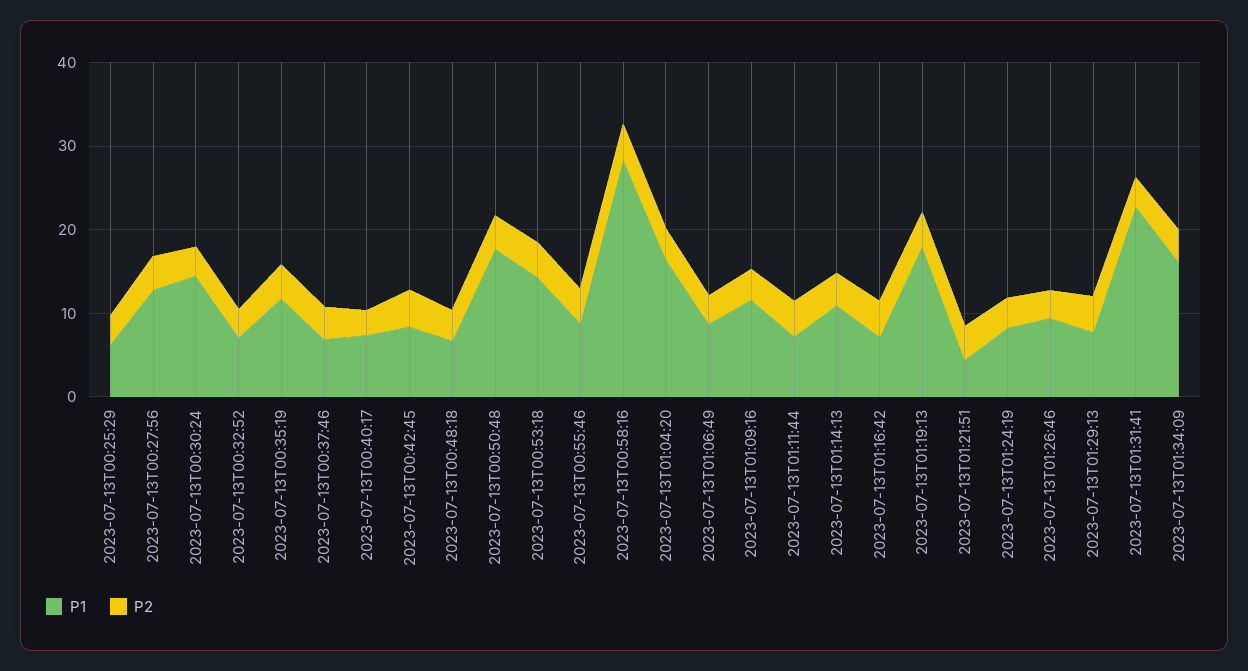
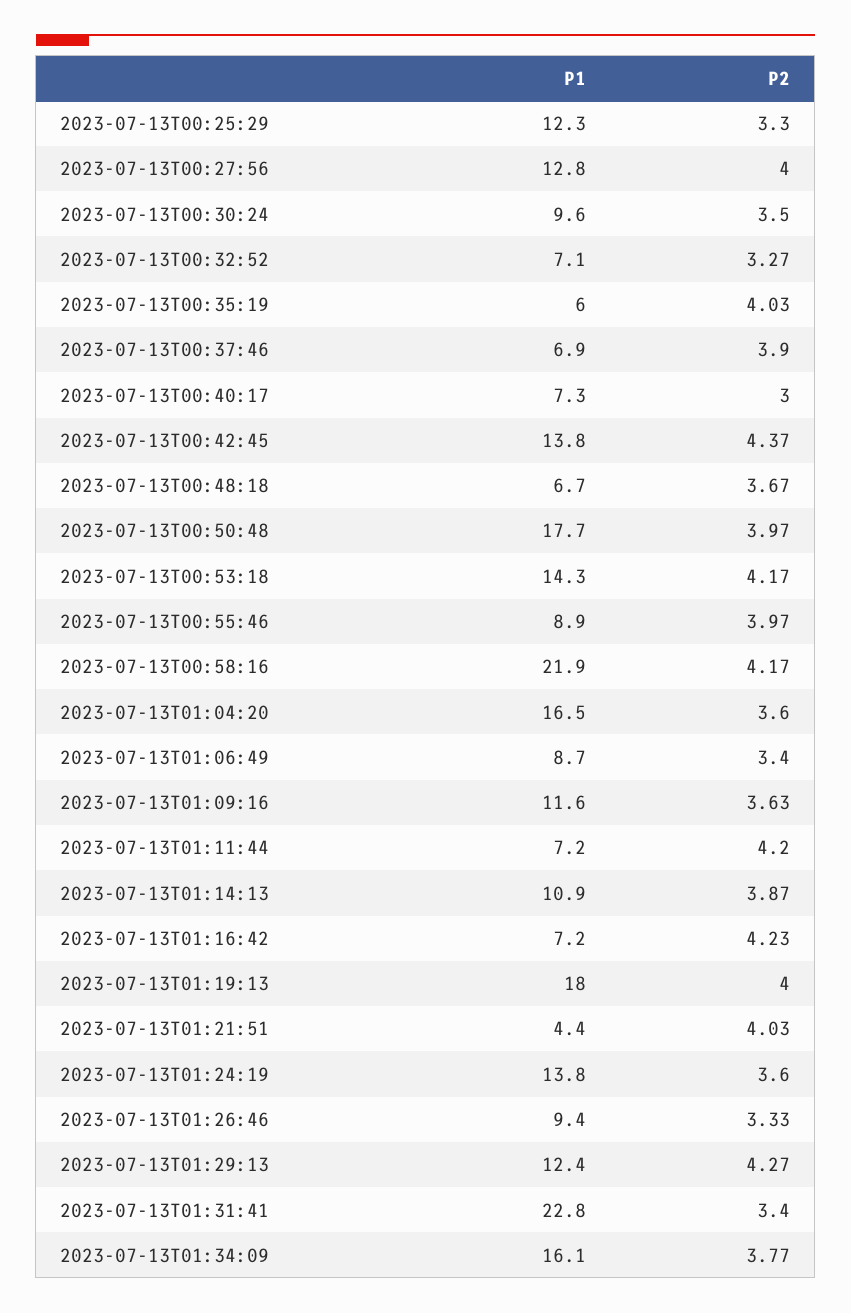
  {
    "P1": {
-     "2023-07-13T00:25:29": 6,
+     "2023-07-13T00:25:29": 12.3,
      "2023-07-13T00:27:56": 12.8,
-     "2023-07-13T00:30:24": 14,
+     "2023-07-13T00:30:24": 9.6,
      "2023-07-13T00:32:52": 7.1,
-     "2023-07-13T00:35:19": 12,
+     "2023-07-13T00:35:19": 6,
      "2023-07-13T00:37:46": 6.9,
      "2023-07-13T00:40:17": 7.3,
-     "2023-07-13T00:42:45": 8,
+     "2023-07-13T00:42:45": 13.8,
      "2023-07-13T00:48:18": 6.7,
      "2023-07-13T00:50:48": 17.7,
      "2023-07-13T00:53:18": 14.3,
      "2023-07-13T00:55:46": 8.9,
-     "2023-07-13T00:58:16": 28,
+     "2023-07-13T00:58:16": 21.9,
      "2023-07-13T01:04:20": 16.5,
      "2023-07-13T01:06:49": 8.7,
      "2023-07-13T01:09:16": 11.6,
      "2023-07-13T01:11:44": 7.2,
      "2023-07-13T01:14:13": 10.9,
      "2023-07-13T01:16:42": 7.2,
      "2023-07-13T01:19:13": 18,
      "2023-07-13T01:21:51": 4.4,
-     "2023-07-13T01:24:19": 8,
+     "2023-07-13T01:24:19": 13.8,
      "2023-07-13T01:26:46": 9.4,
-     "2023-07-13T01:29:13": 8,
+     "2023-07-13T01:29:13": 12.4,
      "2023-07-13T01:31:41": 22.8,
      "2023-07-13T01:34:09": 16.1
    },
    "P2": {
      "2023-07-13T00:25:29": 3.3,
      "2023-07-13T00:27:56": 4,
      "2023-07-13T00:30:24": 3.5,
      "2023-07-13T00:32:52": 3.27,
      "2023-07-13T00:35:19": 4.03,
      "2023-07-13T00:37:46": 3.9,
      "2023-07-13T00:40:17": 3,
      "2023-07-13T00:42:45": 4.37,
      "2023-07-13T00:48:18": 3.67,
      "2023-07-13T00:50:48": 3.97,
      "2023-07-13T00:53:18": 4.17,
      "2023-07-13T00:55:46": 3.97,
      "2023-07-13T00:58:16": 4.17,
      "2023-07-13T01:04:20": 3.6,
      "2023-07-13T01:06:49": 3.4,
      "2023-07-13T01:09:16": 3.63,
      "2023-07-13T01:11:44": 4.2,
      "2023-07-13T01:14:13": 3.87,
      "2023-07-13T01:16:42": 4.23,
      "2023-07-13T01:19:13": 4,
      "2023-07-13T01:21:51": 4.03,
      "2023-07-13T01:24:19": 3.6,
      "2023-07-13T01:26:46": 3.33,
      "2023-07-13T01:29:13": 4.27,
      "2023-07-13T01:31:41": 3.4,
      "2023-07-13T01:34:09": 3.77
    }
  }

